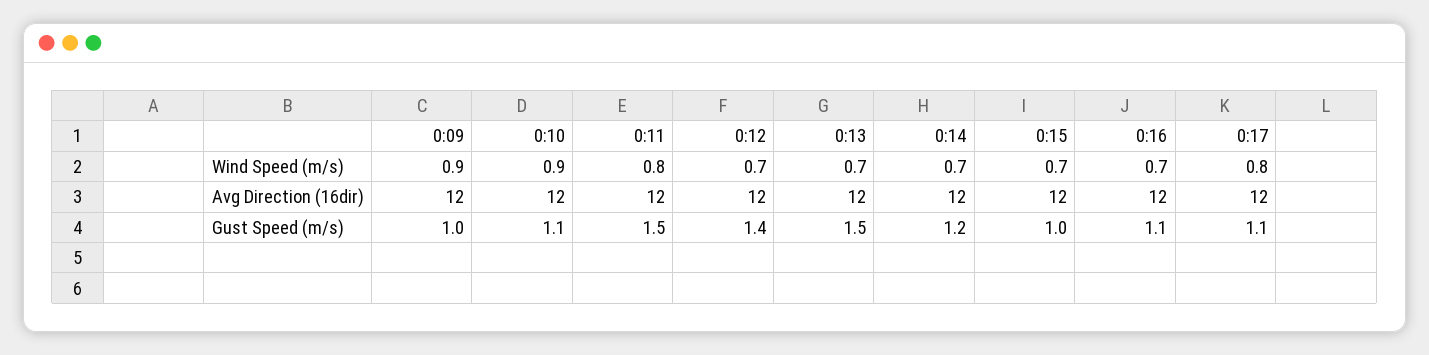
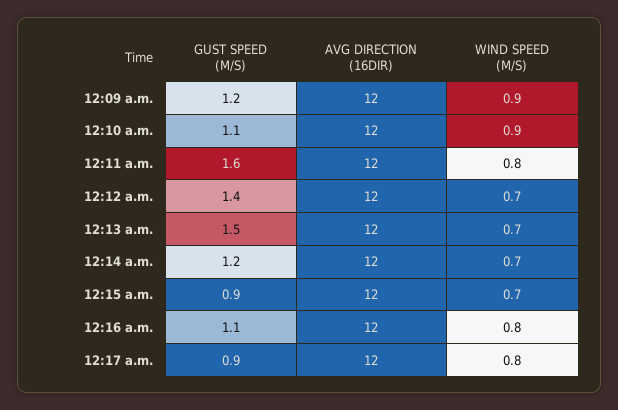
  {
    "0:09": {
      "Wind Speed (m/s)": 0.9,
      "Avg Direction (16dir)": 12,
-     "Gust Speed (m/s)": 1
+     "Gust Speed (m/s)": 1.2
    },
    "0:10": {
      "Wind Speed (m/s)": 0.9,
      "Avg Direction (16dir)": 12,
      "Gust Speed (m/s)": 1.1
    },
    "0:11": {
      "Wind Speed (m/s)": 0.8,
      "Avg Direction (16dir)": 12,
-     "Gust Speed (m/s)": 1.5
+     "Gust Speed (m/s)": 1.6
    },
    "0:12": {
      "Wind Speed (m/s)": 0.7,
      "Avg Direction (16dir)": 12,
      "Gust Speed (m/s)": 1.4
    },
    "0:13": {
      "Wind Speed (m/s)": 0.7,
      "Avg Direction (16dir)": 12,
      "Gust Speed (m/s)": 1.5
    },
    "0:14": {
      "Wind Speed (m/s)": 0.7,
      "Avg Direction (16dir)": 12,
      "Gust Speed (m/s)": 1.2
    },
    "0:15": {
      "Wind Speed (m/s)": 0.7,
      "Avg Direction (16dir)": 12,
-     "Gust Speed (m/s)": 1
+     "Gust Speed (m/s)": 0.9
    },
    "0:16": {
-     "Wind Speed (m/s)": 0.7,
+     "Wind Speed (m/s)": 0.8,
      "Avg Direction (16dir)": 12,
      "Gust Speed (m/s)": 1.1
    },
    "0:17": {
      "Wind Speed (m/s)": 0.8,
      "Avg Direction (16dir)": 12,
-     "Gust Speed (m/s)": 1.1
+     "Gust Speed (m/s)": 0.9
    }
  }

